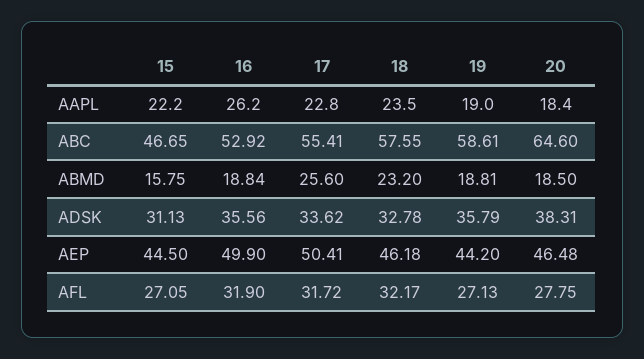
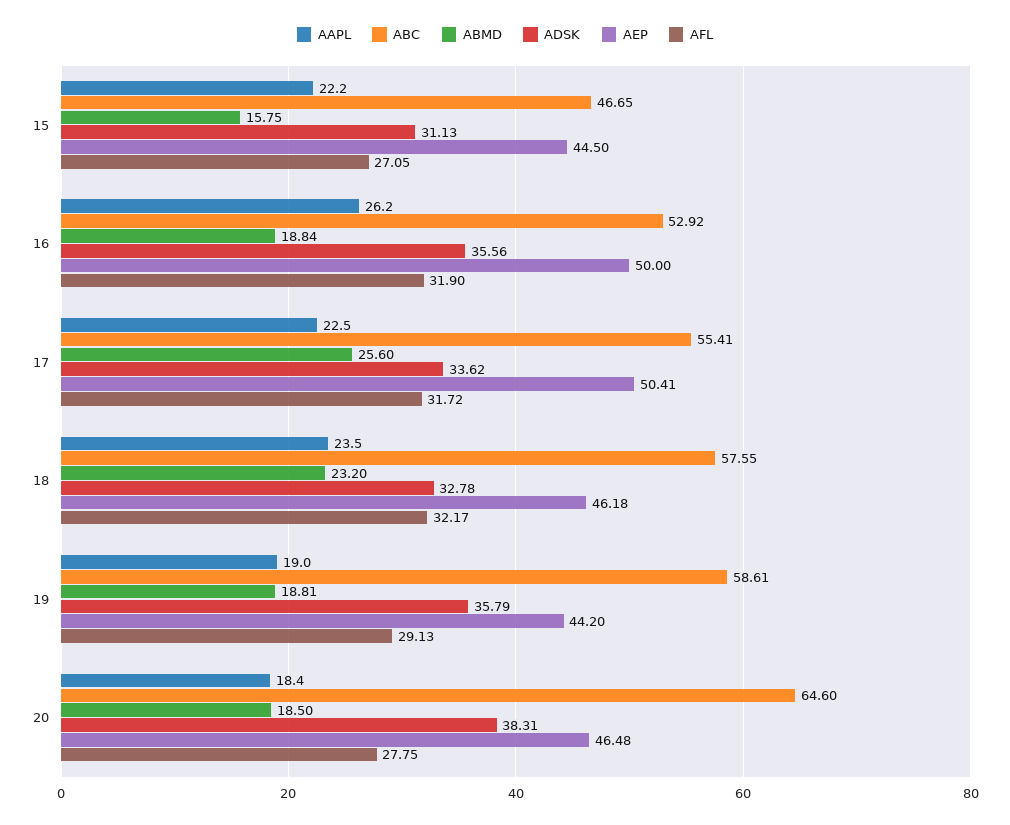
  {
    "AAPL": {
      "15": 22.2,
      "16": 26.2,
-     "17": 22.8,
+     "17": 22.5,
      "18": 23.5,
      "19": 19,
      "20": 18.4
    },
    "ABC": {
      "15": 46.65,
      "16": 52.92,
      "17": 55.41,
      "18": 57.55,
      "19": 58.61,
      "20": 64.6
    },
    "ABMD": {
      "15": 15.75,
      "16": 18.84,
      "17": 25.6,
      "18": 23.2,
      "19": 18.81,
      "20": 18.5
    },
    "ADSK": {
      "15": 31.13,
      "16": 35.56,
      "17": 33.62,
      "18": 32.78,
      "19": 35.79,
      "20": 38.31
    },
    "AEP": {
      "15": 44.5,
-     "16": 49.9,
+     "16": 50,
      "17": 50.41,
      "18": 46.18,
      "19": 44.2,
      "20": 46.48
    },
    "AFL": {
      "15": 27.05,
      "16": 31.9,
      "17": 31.72,
      "18": 32.17,
-     "19": 27.13,
+     "19": 29.13,
      "20": 27.75
    }
  }

